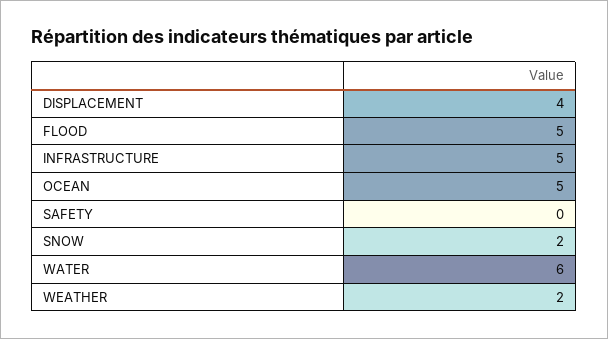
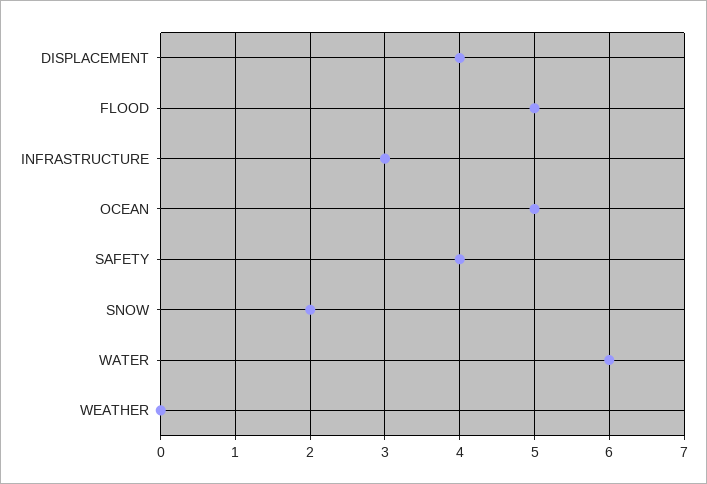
  {
    "DISPLACEMENT": 4,
    "FLOOD": 5,
-   "INFRASTRUCTURE": 5,
+   "INFRASTRUCTURE": 3,
    "OCEAN": 5,
-   "SAFETY": 0,
+   "SAFETY": 4,
    "SNOW": 2,
    "WATER": 6,
-   "WEATHER": 2
+   "WEATHER": 0
  }

